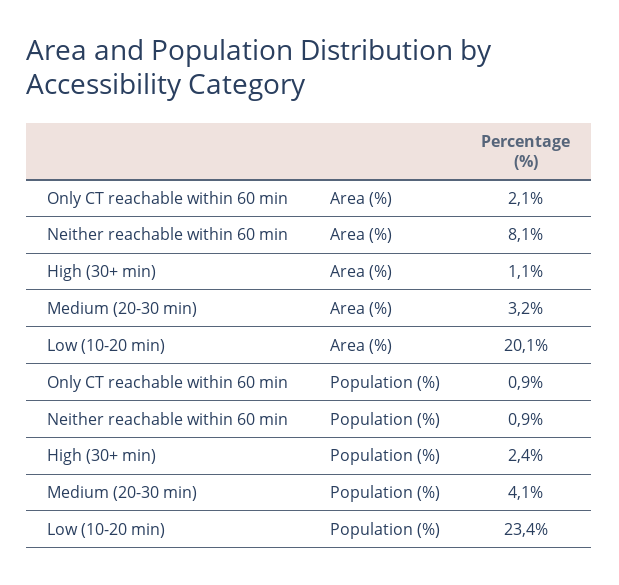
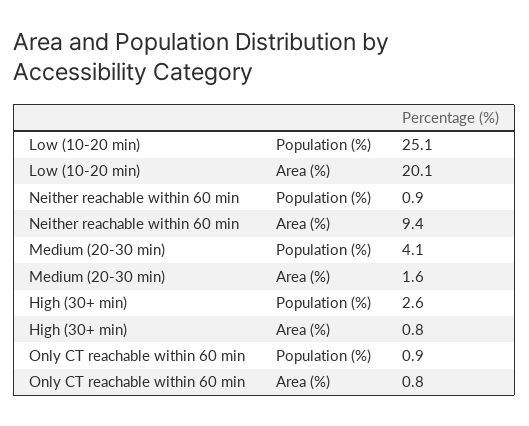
  {
    "Only CT reachable within 60 min": {
-     "Area (%)": 2.1,
+     "Area (%)": 0.8,
      "Population (%)": 0.9
    },
    "Neither reachable within 60 min": {
-     "Area (%)": 8.1,
+     "Area (%)": 9.4,
      "Population (%)": 0.9
    },
    "High (30+ min)": {
-     "Area (%)": 1.1,
+     "Area (%)": 0.8,
-     "Population (%)": 2.4
+     "Population (%)": 2.6
    },
    "Medium (20-30 min)": {
-     "Area (%)": 3.2,
+     "Area (%)": 1.6,
      "Population (%)": 4.1
    },
    "Low (10-20 min)": {
      "Area (%)": 20.1,
-     "Population (%)": 23.4
+     "Population (%)": 25.1
    }
  }

